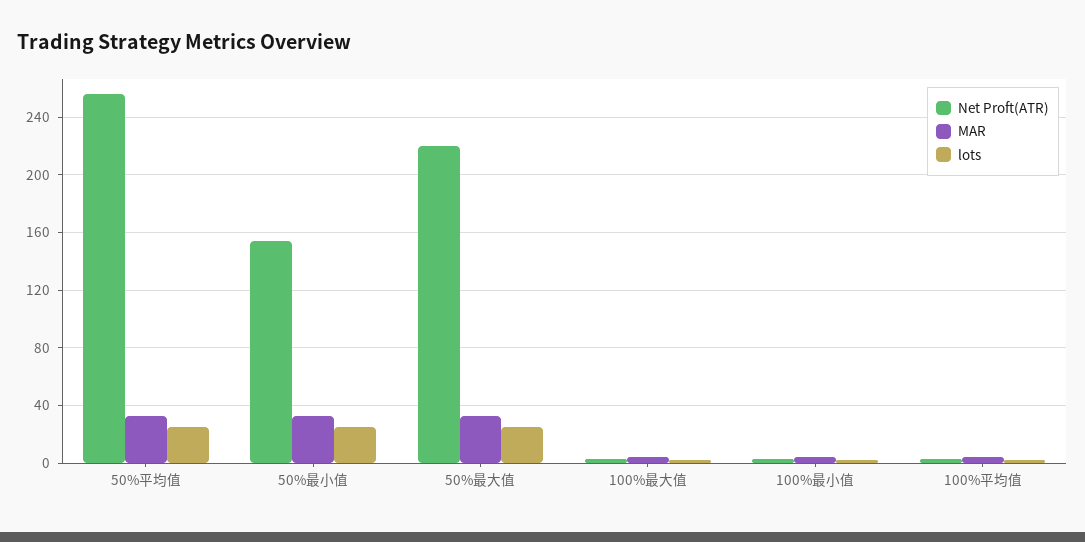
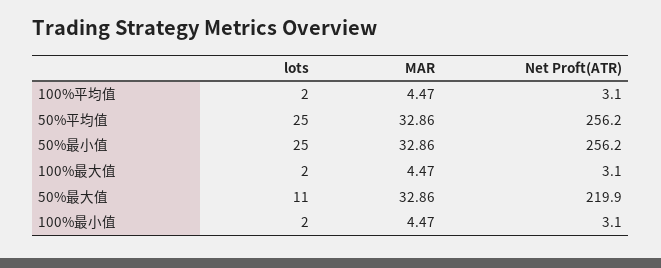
  {
    "Net Proft(ATR)": {
      "50%平均值": 256.2,
-     "50%最小值": 155,
+     "50%最小值": 256.2,
      "50%最大值": 219.9,
      "100%最大值": 3.1,
      "100%最小值": 3.1,
      "100%平均值": 3.1
    },
    "MAR": {
      "50%平均值": 32.86,
      "50%最小值": 32.86,
      "50%最大值": 32.86,
      "100%最大值": 4.47,
      "100%最小值": 4.47,
      "100%平均值": 4.47
    },
    "lots": {
      "50%平均值": 25,
      "50%最小值": 25,
-     "50%最大值": 25,
+     "50%最大值": 11,
      "100%最大值": 2,
      "100%最小值": 2,
      "100%平均值": 2
    }
  }

